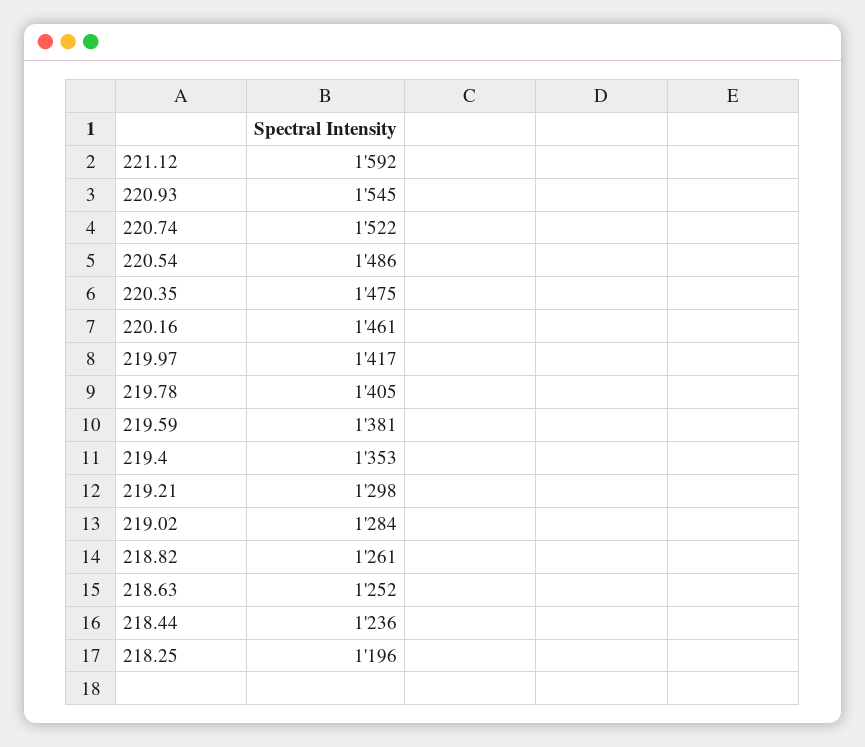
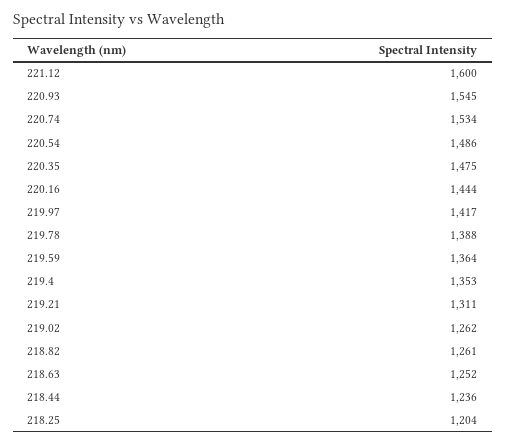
  {
-   "221.12": 1592,
+   "221.12": 1600,
    "220.93": 1545,
-   "220.74": 1522,
+   "220.74": 1534,
    "220.54": 1486,
    "220.35": 1475,
-   "220.16": 1461,
+   "220.16": 1444,
    "219.97": 1417,
-   "219.78": 1405,
+   "219.78": 1388,
-   "219.59": 1381,
+   "219.59": 1364,
    "219.4": 1353,
-   "219.21": 1298,
+   "219.21": 1311,
-   "219.02": 1284,
+   "219.02": 1262,
    "218.82": 1261,
    "218.63": 1252,
    "218.44": 1236,
-   "218.25": 1196
+   "218.25": 1204
  }

